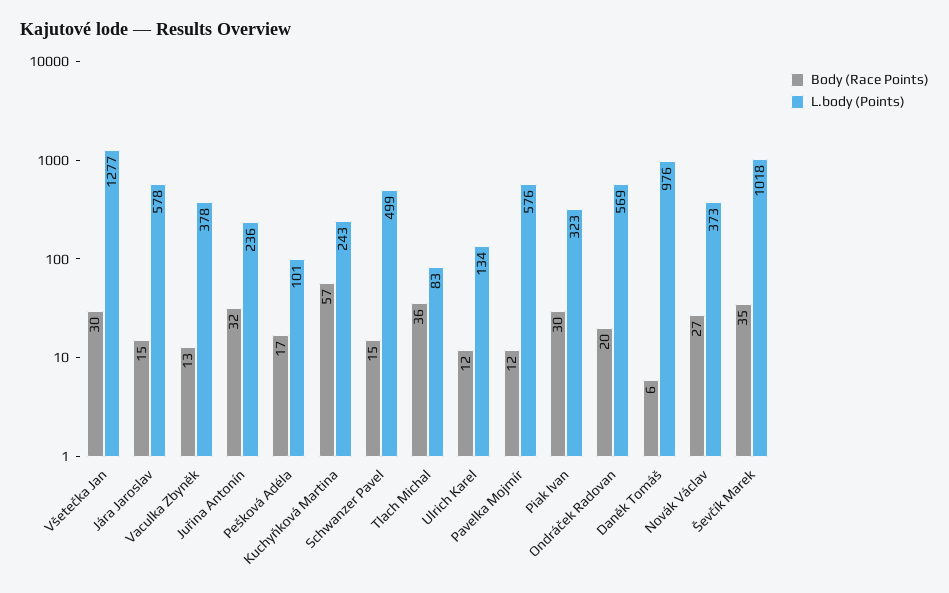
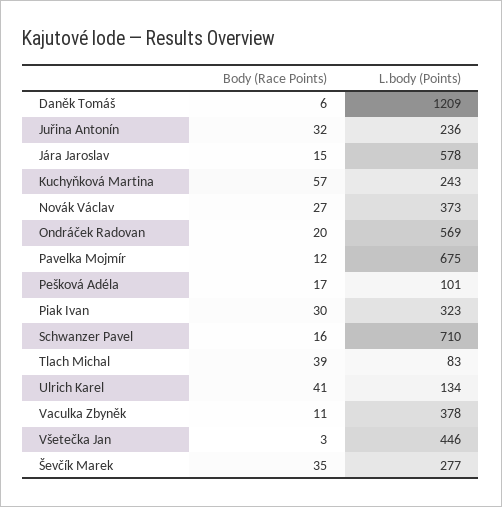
  {
    "Body (Race Points)": {
-     "Všetečka Jan": 30,
+     "Všetečka Jan": 3,
      "Jára Jaroslav": 15,
-     "Vaculka Zbyněk": 13,
+     "Vaculka Zbyněk": 11,
      "Juřina Antonín": 32,
      "Pešková Adéla": 17,
      "Kuchyňková Martina": 57,
-     "Schwanzer Pavel": 15,
+     "Schwanzer Pavel": 16,
-     "Tlach Michal": 36,
+     "Tlach Michal": 39,
-     "Ulrich Karel": 12,
+     "Ulrich Karel": 41,
      "Pavelka Mojmír": 12,
      "Piak Ivan": 30,
      "Ondráček Radovan": 20,
      "Daněk Tomáš": 6,
      "Novák Václav": 27,
      "Ševčík Marek": 35
    },
    "L.body (Points)": {
-     "Všetečka Jan": 1277,
+     "Všetečka Jan": 446,
      "Jára Jaroslav": 578,
      "Vaculka Zbyněk": 378,
      "Juřina Antonín": 236,
      "Pešková Adéla": 101,
      "Kuchyňková Martina": 243,
-     "Schwanzer Pavel": 499,
+     "Schwanzer Pavel": 710,
      "Tlach Michal": 83,
      "Ulrich Karel": 134,
-     "Pavelka Mojmír": 576,
+     "Pavelka Mojmír": 675,
      "Piak Ivan": 323,
      "Ondráček Radovan": 569,
-     "Daněk Tomáš": 976,
+     "Daněk Tomáš": 1209,
      "Novák Václav": 373,
-     "Ševčík Marek": 1018
+     "Ševčík Marek": 277
    }
  }

